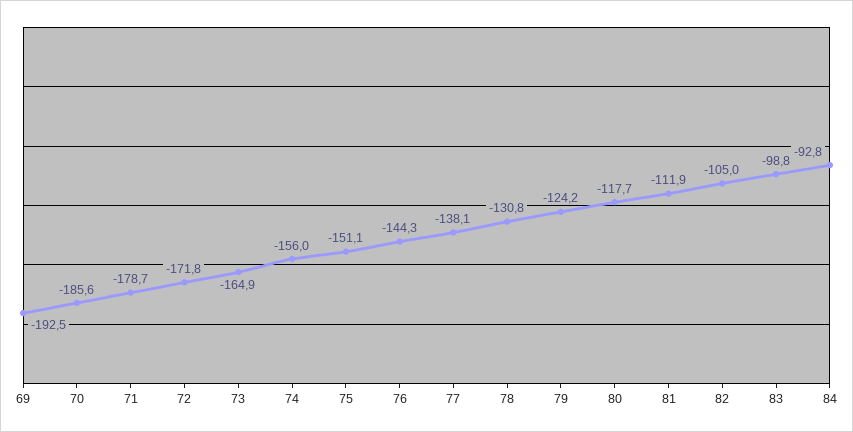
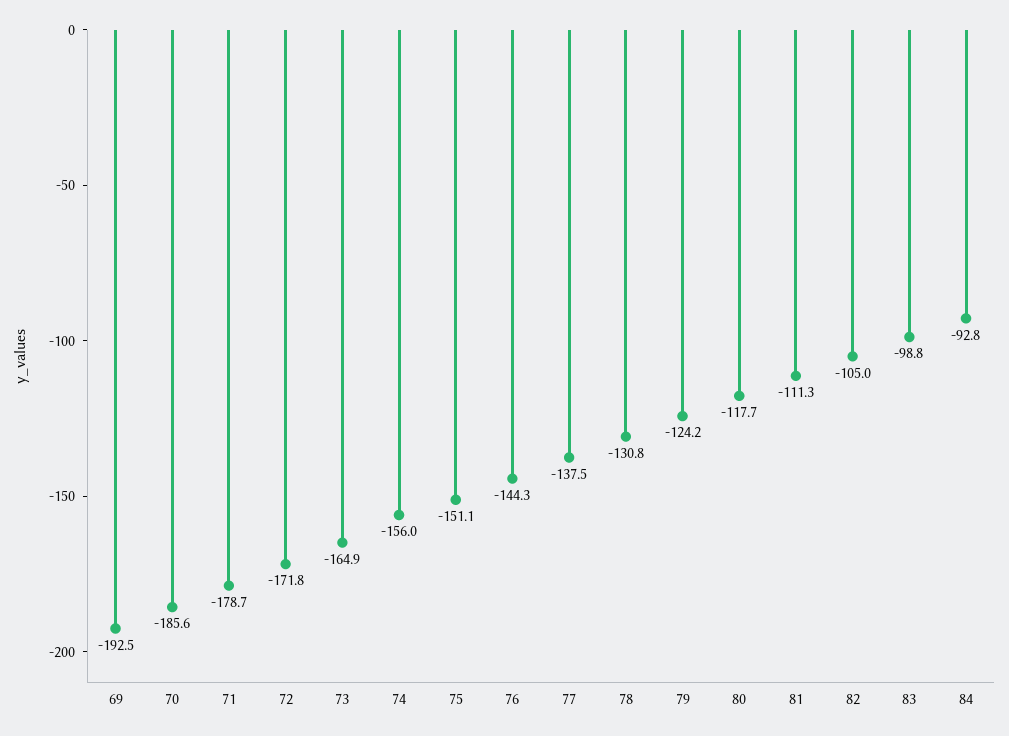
  {
    "69": -192.5,
    "70": -185.6,
    "71": -178.7,
    "72": -171.8,
    "73": -164.9,
    "74": -156,
    "75": -151.1,
    "76": -144.3,
-   "77": -138.1,
+   "77": -137.5,
    "78": -130.8,
    "79": -124.2,
    "80": -117.7,
-   "81": -111.9,
+   "81": -111.3,
    "82": -105,
    "83": -98.8,
    "84": -92.8
  }

